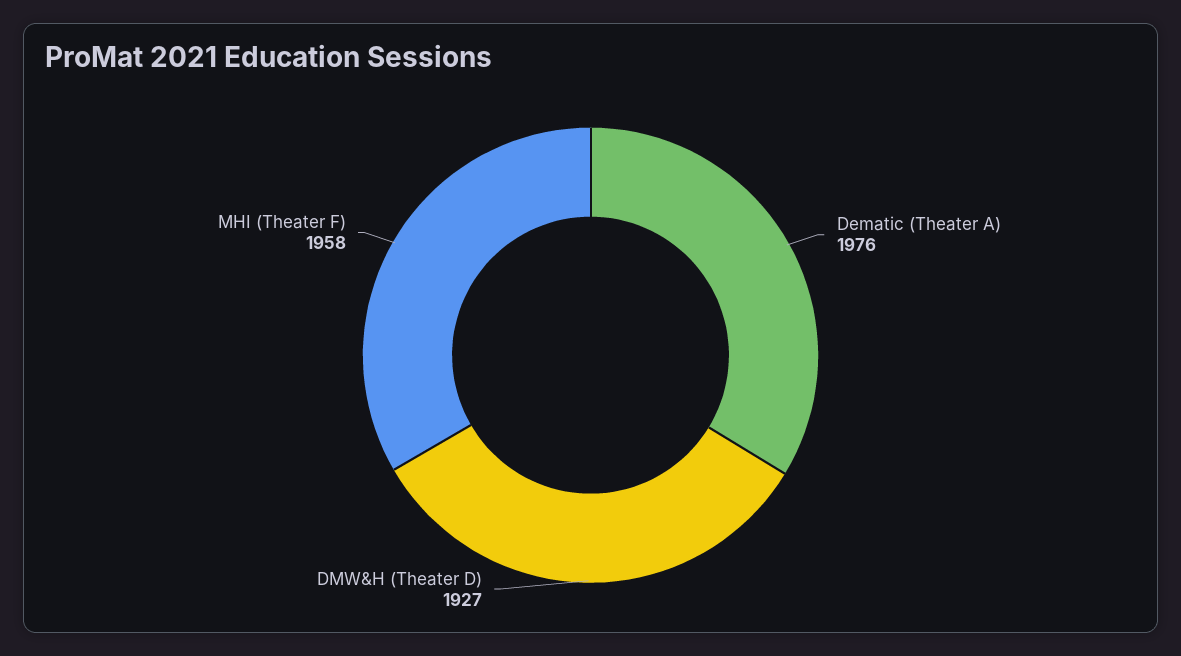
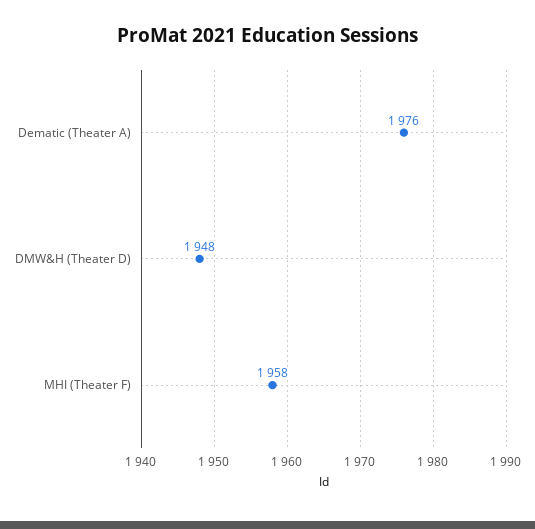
  {
    "Dematic (Theater A)": 1976,
-   "DMW&H (Theater D)": 1927,
+   "DMW&H (Theater D)": 1948,
    "MHI (Theater F)": 1958
  }

